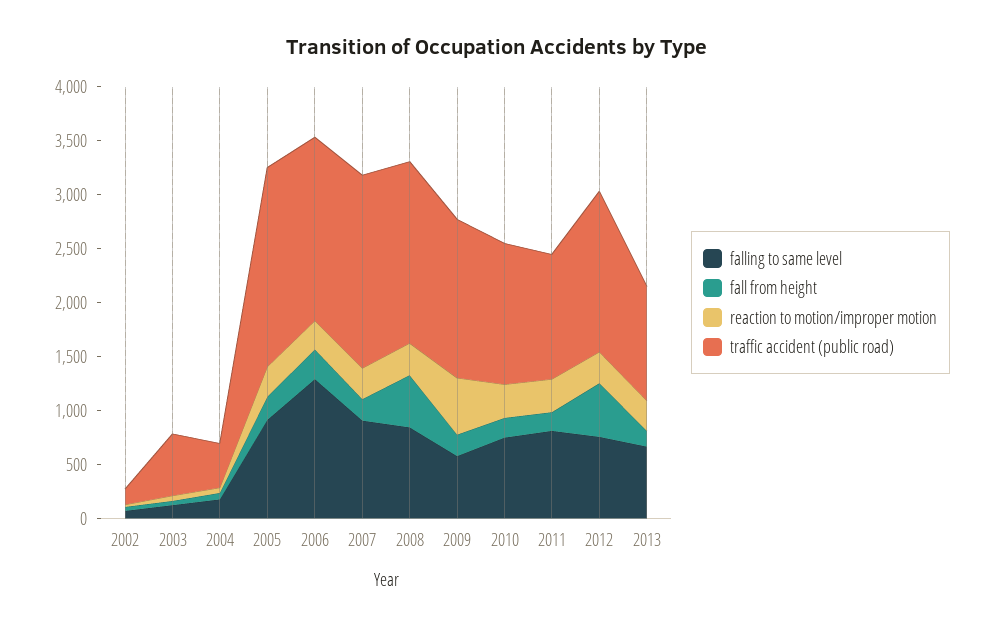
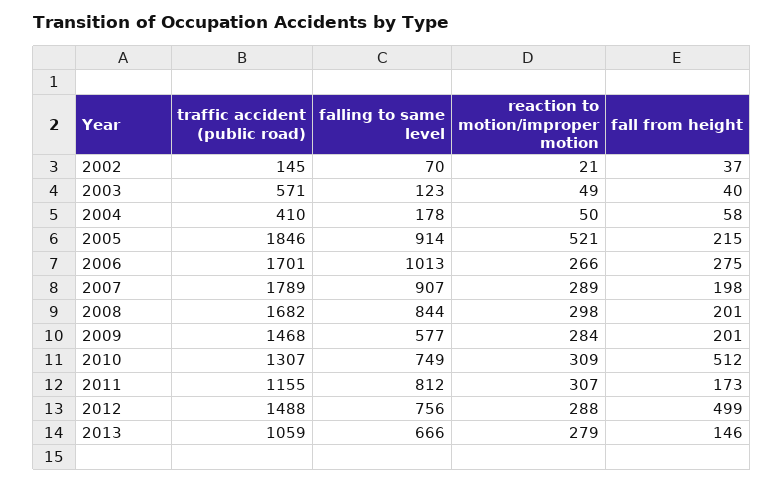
  {
    "falling to same level": {
      "2002": 70,
      "2003": 123,
      "2004": 178,
      "2005": 914,
-     "2006": 1300,
+     "2006": 1013,
      "2007": 907,
      "2008": 844,
      "2009": 577,
      "2010": 749,
      "2011": 812,
      "2012": 756,
      "2013": 666
    },
    "fall from height": {
      "2002": 37,
      "2003": 40,
      "2004": 58,
      "2005": 215,
      "2006": 275,
      "2007": 198,
-     "2008": 500,
+     "2008": 201,
      "2009": 201,
-     "2010": 200,
+     "2010": 512,
      "2011": 173,
      "2012": 499,
      "2013": 146
    },
    "reaction to motion/improper motion": {
      "2002": 21,
      "2003": 49,
      "2004": 50,
-     "2005": 300,
+     "2005": 521,
      "2006": 266,
      "2007": 289,
      "2008": 298,
-     "2009": 500,
+     "2009": 284,
      "2010": 309,
      "2011": 307,
      "2012": 288,
      "2013": 279
    },
    "traffic accident (public road)": {
      "2002": 145,
      "2003": 571,
      "2004": 410,
      "2005": 1846,
      "2006": 1701,
      "2007": 1789,
      "2008": 1682,
      "2009": 1468,
      "2010": 1307,
      "2011": 1155,
      "2012": 1488,
      "2013": 1059
    }
  }

